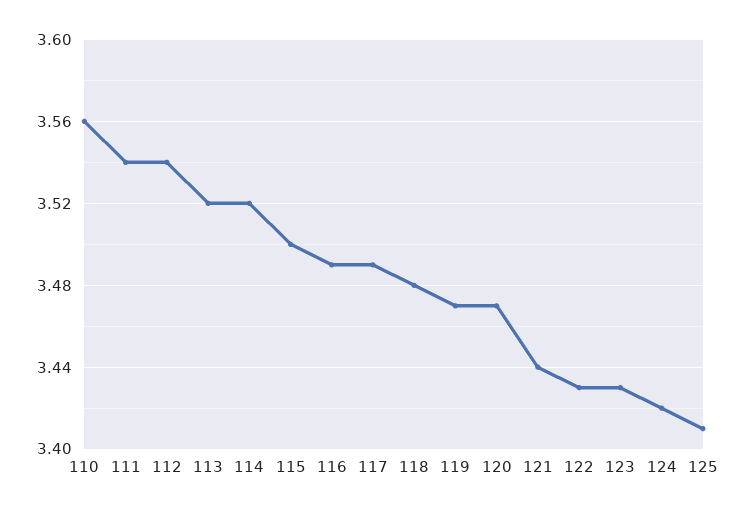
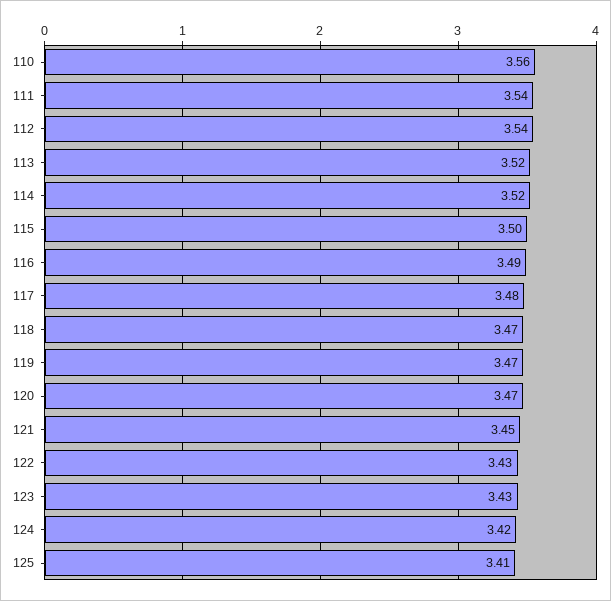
  {
    "110": 3.56,
    "111": 3.54,
    "112": 3.54,
    "113": 3.52,
    "114": 3.52,
    "115": 3.5,
    "116": 3.49,
-   "117": 3.49,
+   "117": 3.48,
-   "118": 3.48,
+   "118": 3.47,
    "119": 3.47,
    "120": 3.47,
-   "121": 3.44,
+   "121": 3.45,
    "122": 3.43,
    "123": 3.43,
    "124": 3.42,
    "125": 3.41
  }

